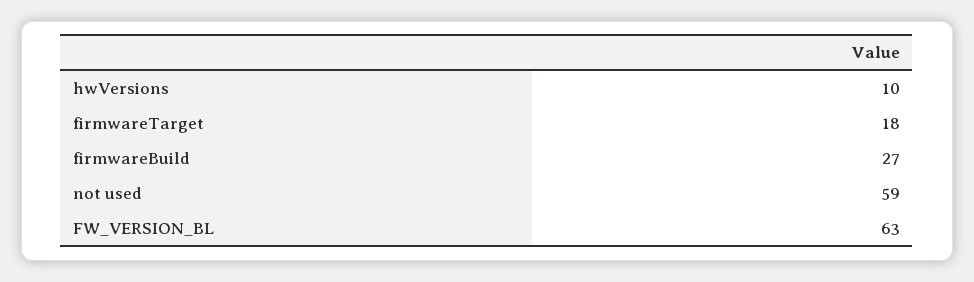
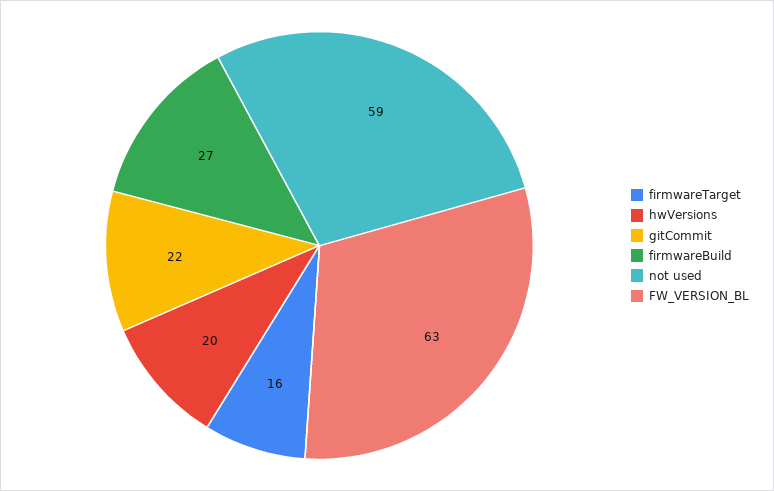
  {
-   "hwVersions": 10,
+   "hwVersions": 20,
-   "firmwareTarget": 18,
+   "firmwareTarget": 16,
    "firmwareBuild": 27,
    "not used": 59,
-   "FW_VERSION_BL": 63
+   "FW_VERSION_BL": 63,
+   "gitCommit": 22
  }

